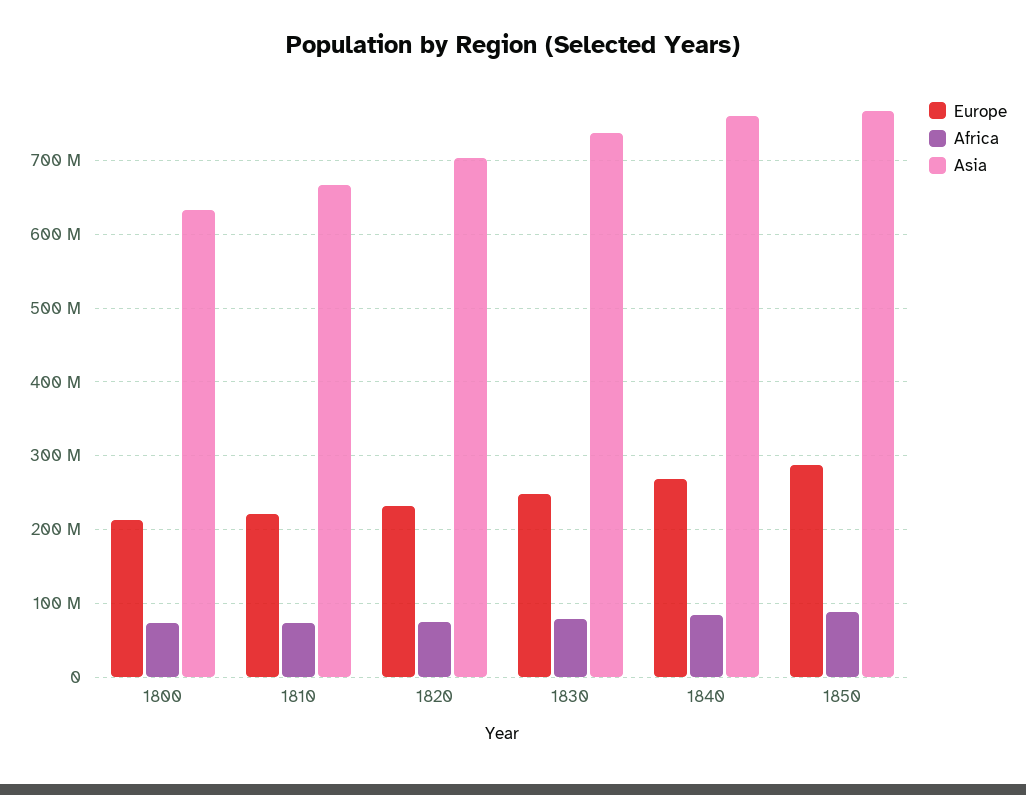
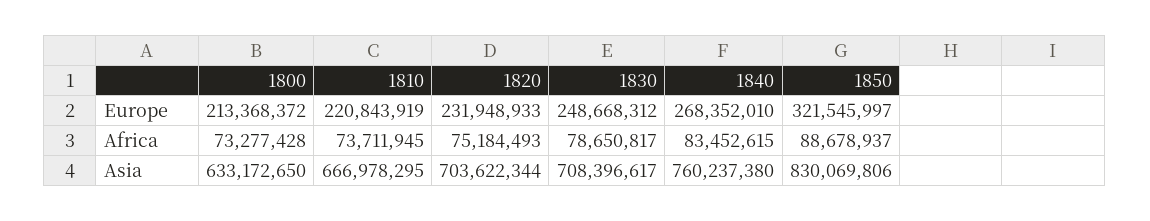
  {
    "Europe": {
      "1800": 213368372,
      "1810": 220843919,
      "1820": 231948933,
      "1830": 248668312,
      "1840": 268352010,
-     "1850": 290000000
+     "1850": 321545997
    },
    "Africa": {
      "1800": 73277428,
      "1810": 73711945,
      "1820": 75184493,
      "1830": 78650817,
      "1840": 83452615,
      "1850": 88678937
    },
    "Asia": {
      "1800": 633172650,
      "1810": 666978295,
      "1820": 703622344,
-     "1830": 740000000,
+     "1830": 708396617,
      "1840": 760237380,
-     "1850": 770000000
+     "1850": 830069806
    }
  }

